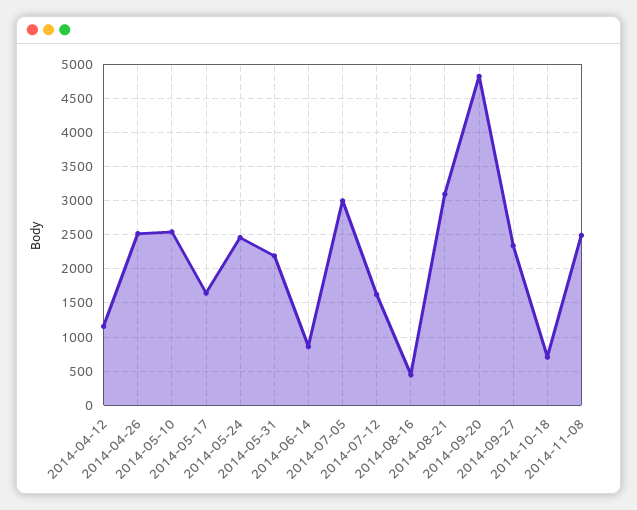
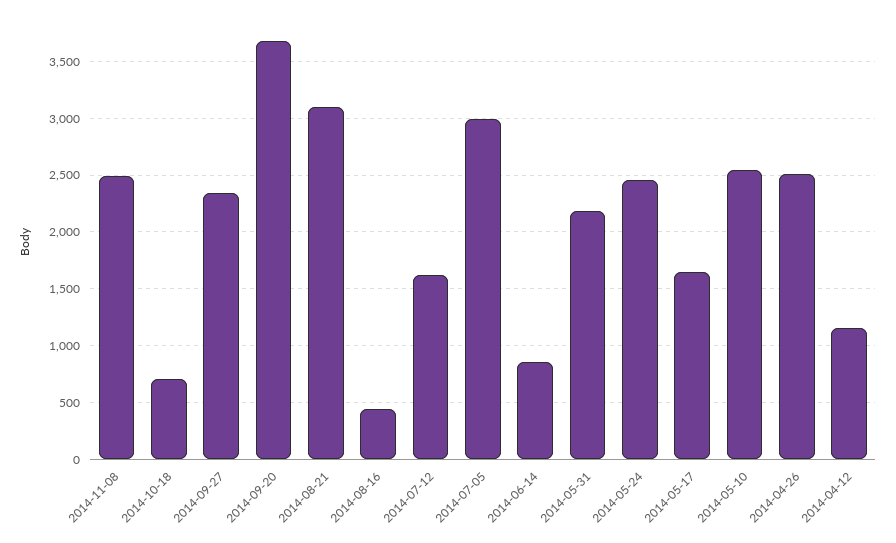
  {
    "2014-04-12": 1200,
    "2014-04-26": 2500,
    "2014-05-10": 2500,
    "2014-05-17": 1600,
    "2014-05-24": 2500,
    "2014-05-31": 2200,
    "2014-06-14": 900,
    "2014-07-05": 3000,
    "2014-07-12": 1600,
    "2014-08-16": 400,
    "2014-08-21": 3100,
-   "2014-09-20": 4800,
+   "2014-09-20": 3700,
    "2014-09-27": 2300,
    "2014-10-18": 700,
    "2014-11-08": 2500
  }

